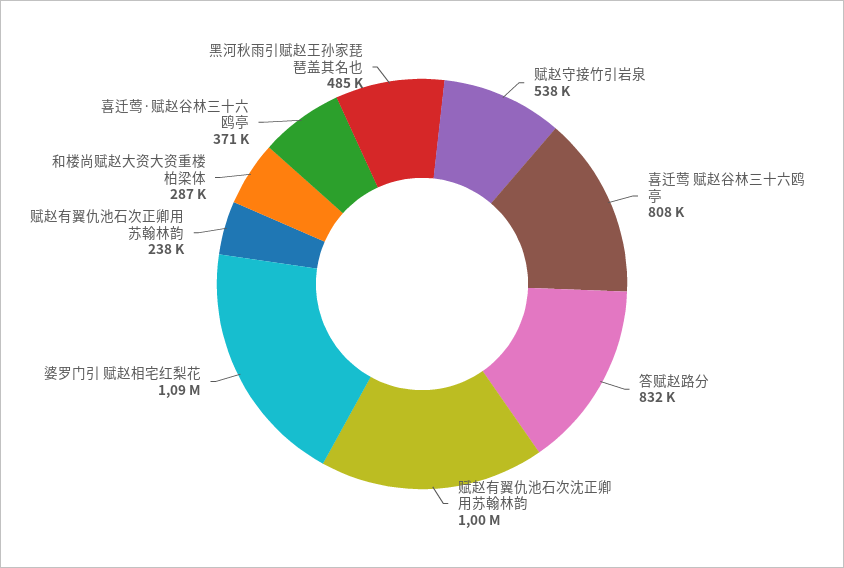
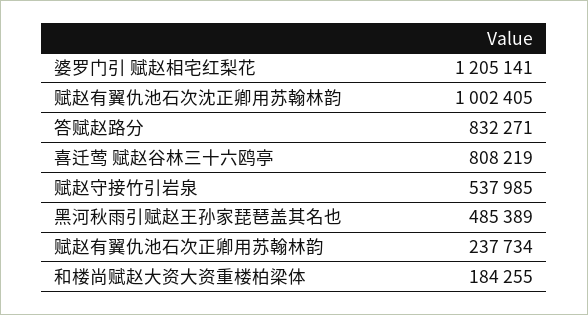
  {
    "赋赵守接竹引岩泉": 537985,
    "喜迁莺 赋赵谷林三十六鸥亭": 808219,
    "答赋赵路分": 832271,
    "赋赵有翼仇池石次沈正卿用苏翰林韵": 1002405,
-   "婆罗门引 赋赵相宅红梨花": 1090000,
+   "婆罗门引 赋赵相宅红梨花": 1205141,
    "赋赵有翼仇池石次正卿用苏翰林韵": 237734,
-   "和楼尚赋赵大资大资重楼柏梁体": 287000,
+   "和楼尚赋赵大资大资重楼柏梁体": 184255,
-   "喜迁莺·赋赵谷林三十六鸥亭": 371000,
    "黑河秋雨引赋赵王孙家琵琶盖其名也": 485389
  }

